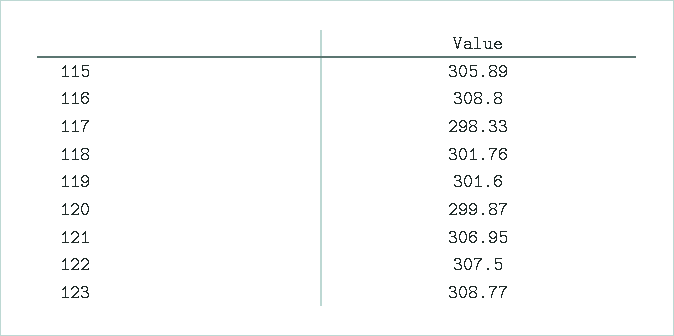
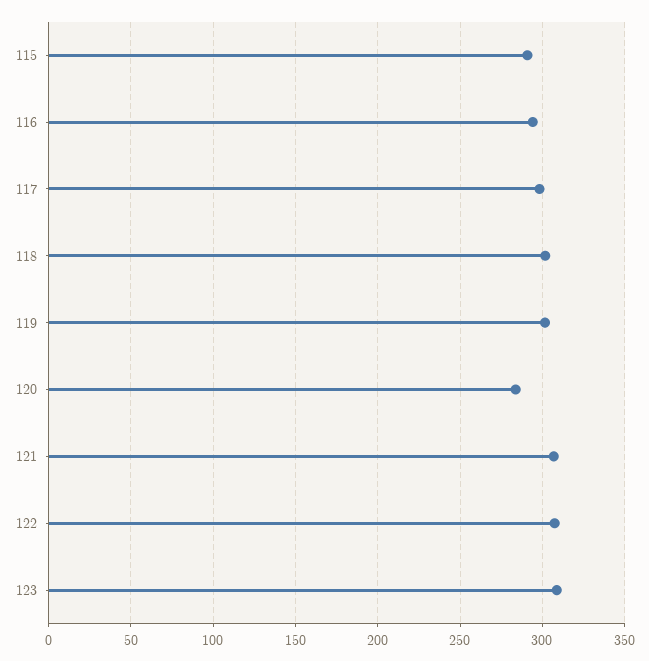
  {
-   "115": 305.89,
+   "115": 290,
-   "116": 308.8,
+   "116": 295,
    "117": 298.33,
    "118": 301.76,
    "119": 301.6,
-   "120": 299.87,
+   "120": 285,
    "121": 306.95,
    "122": 307.5,
    "123": 308.77
  }

